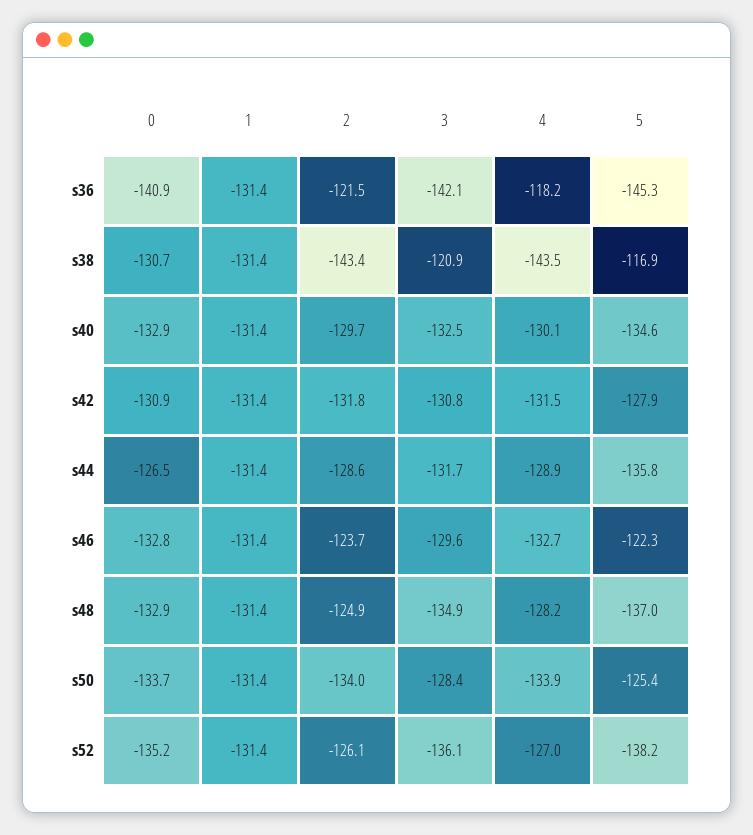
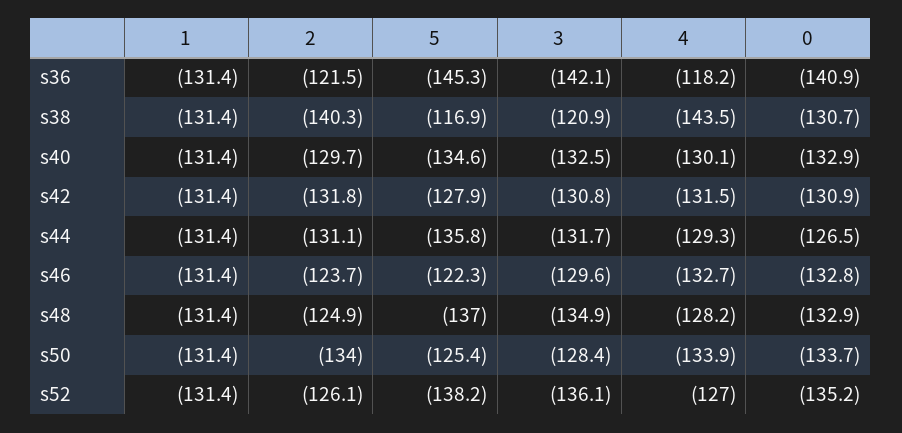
  {
    "0": {
      "s36": -140.9,
      "s38": -130.7,
      "s40": -132.9,
      "s42": -130.9,
      "s44": -126.5,
      "s46": -132.8,
      "s48": -132.9,
      "s50": -133.7,
      "s52": -135.2
    },
    "1": {
      "s36": -131.4,
      "s38": -131.4,
      "s40": -131.4,
      "s42": -131.4,
      "s44": -131.4,
      "s46": -131.4,
      "s48": -131.4,
      "s50": -131.4,
      "s52": -131.4
    },
    "2": {
      "s36": -121.5,
-     "s38": -143.4,
+     "s38": -140.3,
      "s40": -129.7,
      "s42": -131.8,
-     "s44": -128.6,
+     "s44": -131.1,
      "s46": -123.7,
      "s48": -124.9,
      "s50": -134,
      "s52": -126.1
    },
    "3": {
      "s36": -142.1,
      "s38": -120.9,
      "s40": -132.5,
      "s42": -130.8,
      "s44": -131.7,
      "s46": -129.6,
      "s48": -134.9,
      "s50": -128.4,
      "s52": -136.1
    },
    "4": {
      "s36": -118.2,
      "s38": -143.5,
      "s40": -130.1,
      "s42": -131.5,
-     "s44": -128.9,
+     "s44": -129.3,
      "s46": -132.7,
      "s48": -128.2,
      "s50": -133.9,
      "s52": -127
    },
    "5": {
      "s36": -145.3,
      "s38": -116.9,
      "s40": -134.6,
      "s42": -127.9,
      "s44": -135.8,
      "s46": -122.3,
      "s48": -137,
      "s50": -125.4,
      "s52": -138.2
    }
  }

